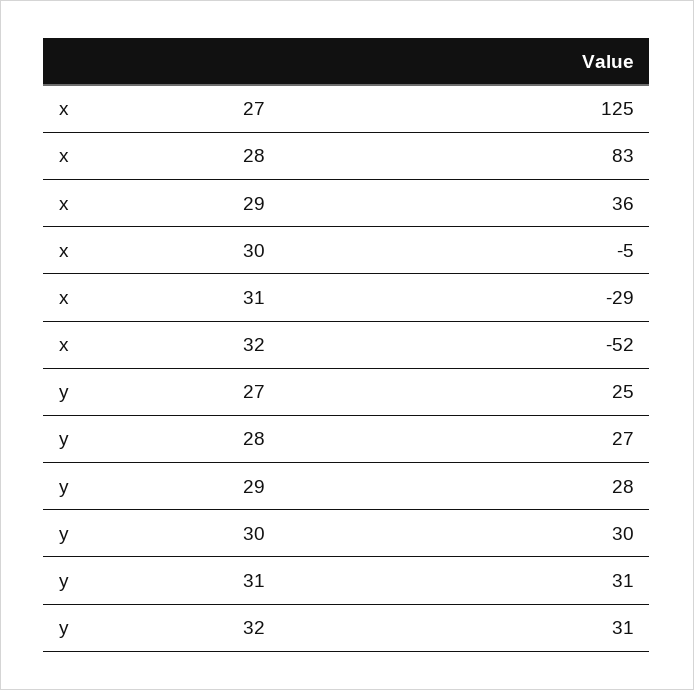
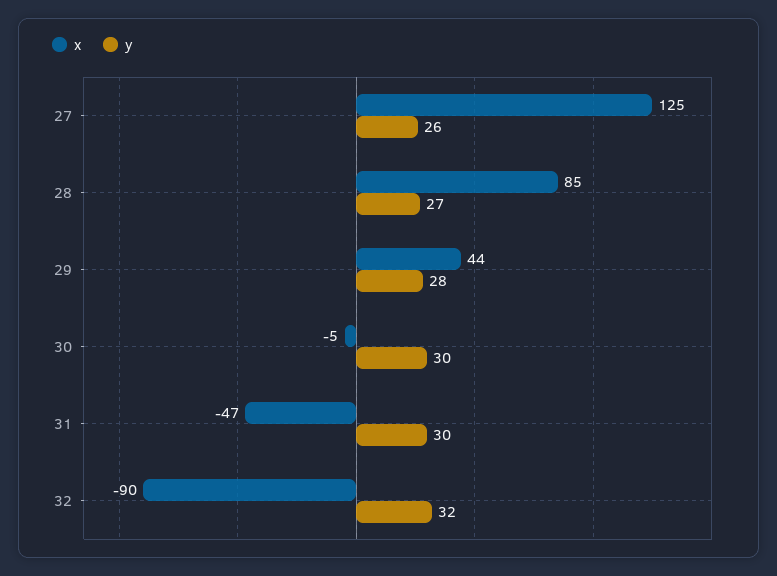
  {
    "x": {
      "27": 125,
-     "28": 83,
+     "28": 85,
-     "29": 36,
+     "29": 44,
      "30": -5,
-     "31": -29,
+     "31": -47,
-     "32": -52
+     "32": -90
    },
    "y": {
-     "27": 25,
+     "27": 26,
      "28": 27,
      "29": 28,
      "30": 30,
-     "31": 31,
+     "31": 30,
-     "32": 31
+     "32": 32
    }
  }

